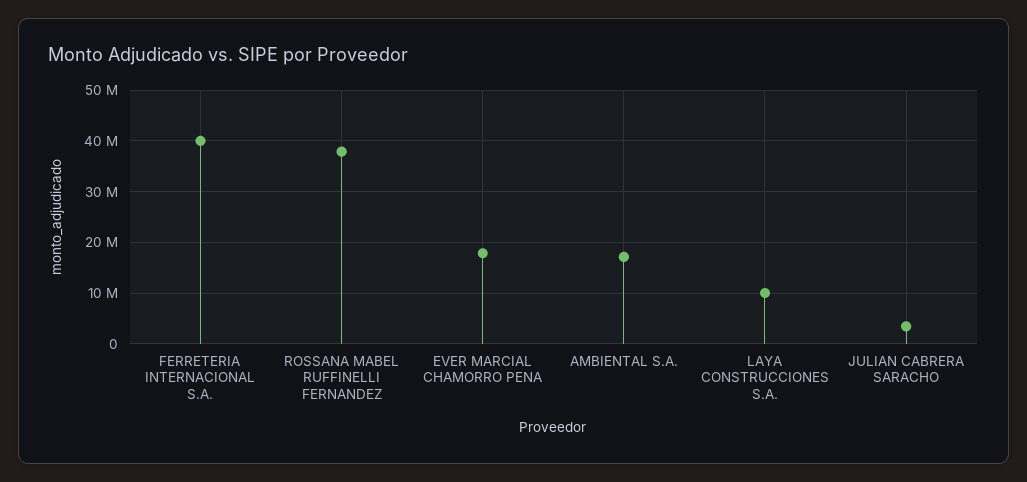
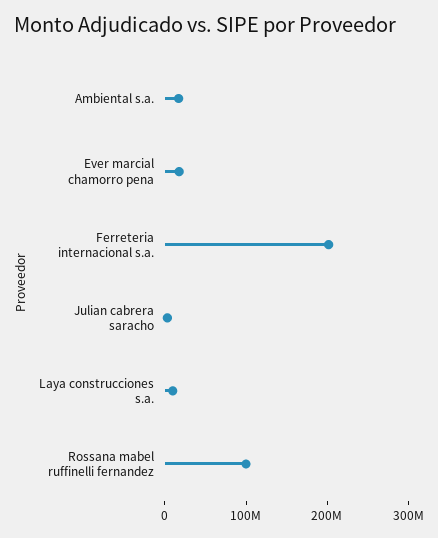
  {
-   "FERRETERIA INTERNACIONAL S.A.": 40000000,
+   "FERRETERIA INTERNACIONAL S.A.": 200000000,
-   "ROSSANA MABEL RUFFINELLI FERNANDEZ": 38000000,
+   "ROSSANA MABEL RUFFINELLI FERNANDEZ": 100000000,
    "EVER MARCIAL CHAMORRO PENA": 18000000,
    "AMBIENTAL S.A.": 18000000,
    "LAYA CONSTRUCCIONES S.A.": 10000000,
    "JULIAN CABRERA SARACHO": 4000000
  }

